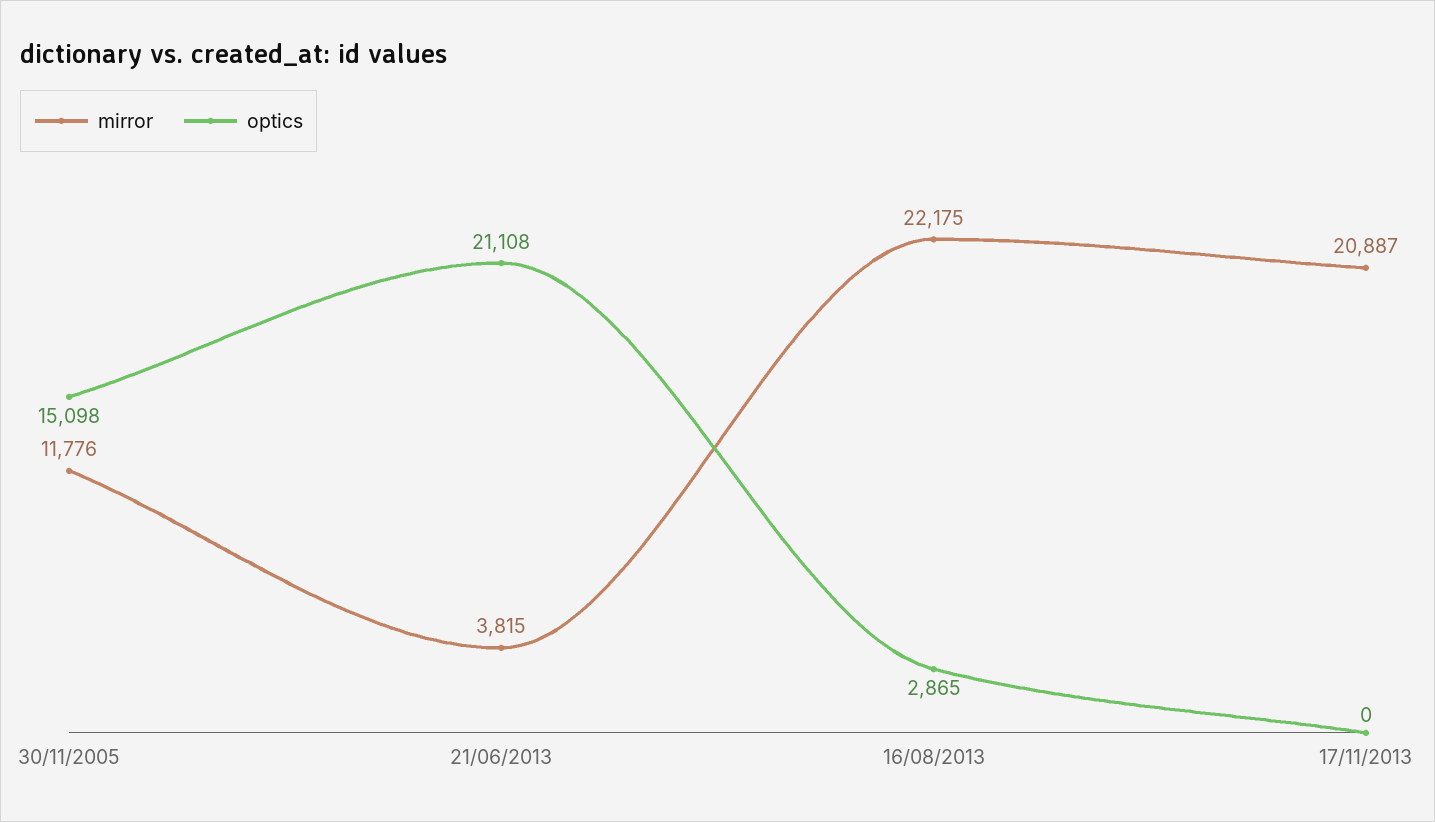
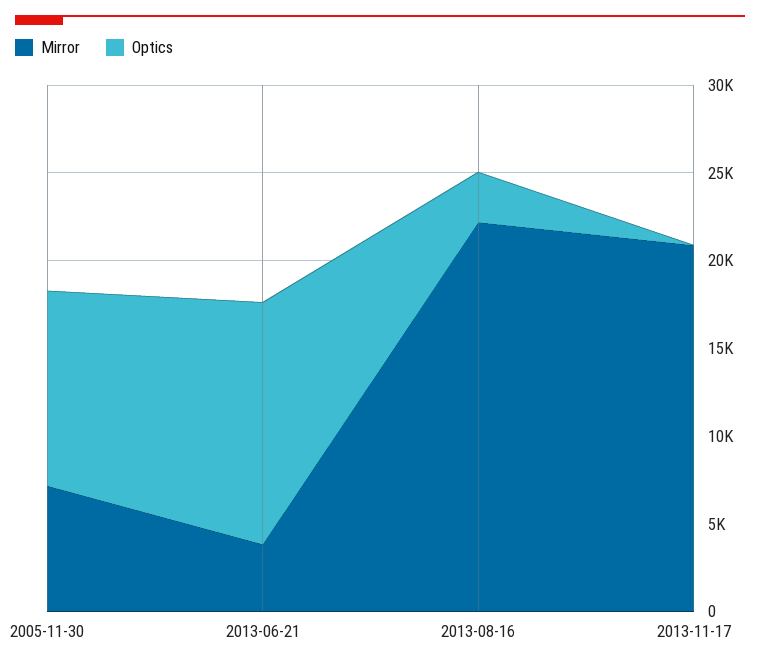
  {
    "mirror": {
-     "30/11/2005": 11776,
+     "30/11/2005": 7000,
      "21/06/2013": 3815,
      "16/08/2013": 22175,
      "17/11/2013": 20887
    },
    "optics": {
-     "30/11/2005": 15098,
+     "30/11/2005": 11000,
-     "21/06/2013": 21108,
+     "21/06/2013": 14000,
      "16/08/2013": 2865,
      "17/11/2013": 0
    }
  }

